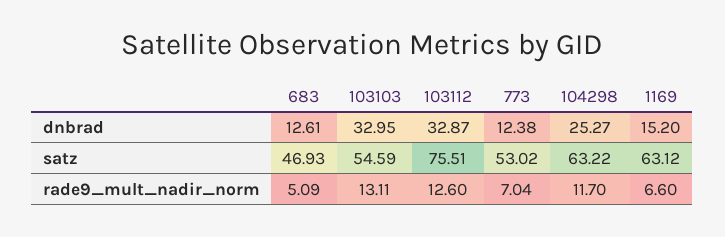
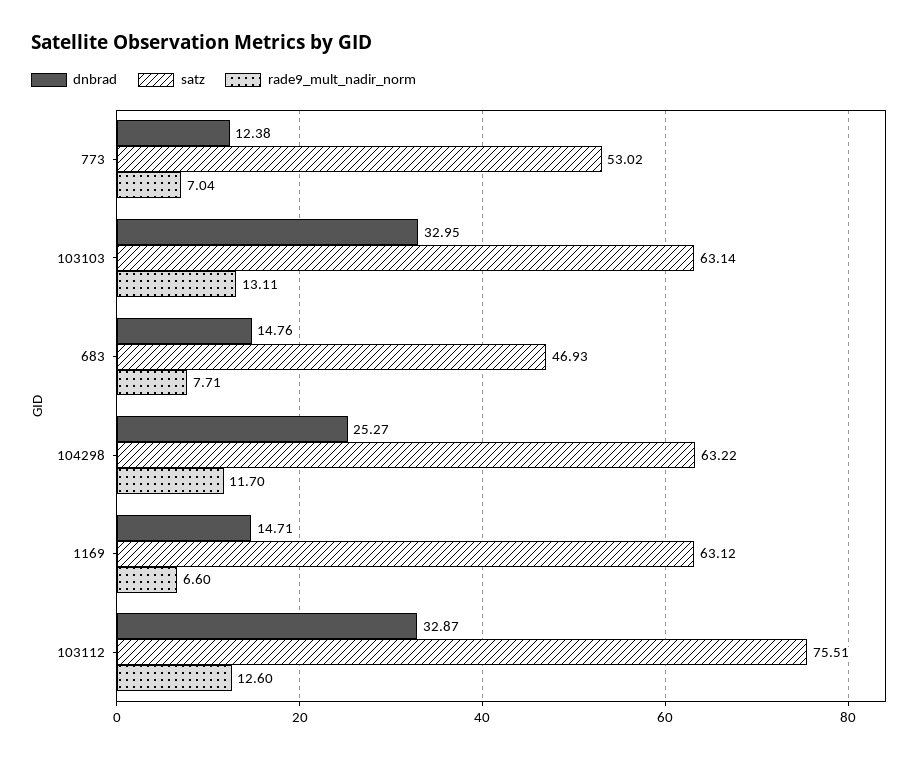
  {
    "dnbrad": {
-     "683": 12.61,
+     "683": 14.76,
      "103103": 32.95,
      "103112": 32.87,
      "773": 12.38,
      "104298": 25.27,
-     "1169": 15.2
+     "1169": 14.71
    },
    "satz": {
      "683": 46.93,
-     "103103": 54.59,
+     "103103": 63.14,
      "103112": 75.51,
      "773": 53.02,
      "104298": 63.22,
      "1169": 63.12
    },
    "rade9_mult_nadir_norm": {
-     "683": 5.09,
+     "683": 7.71,
      "103103": 13.11,
      "103112": 12.6,
      "773": 7.04,
      "104298": 11.7,
      "1169": 6.6
    }
  }

